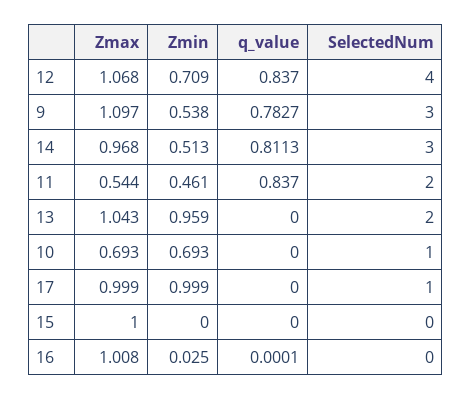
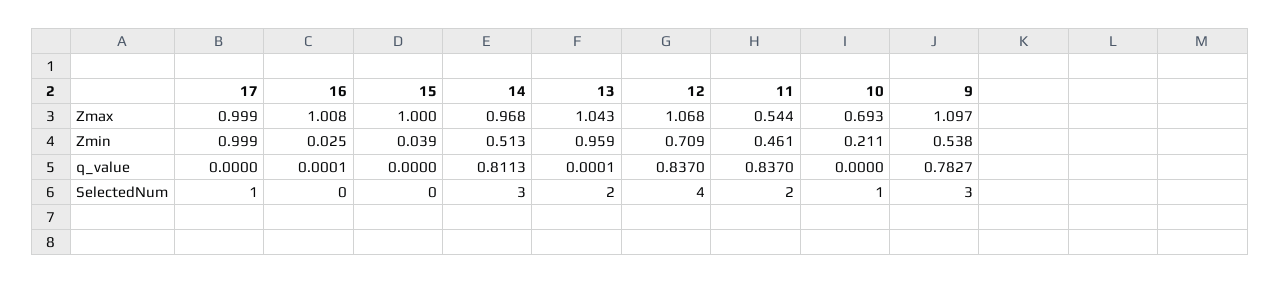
  {
    "Zmax": {
      "12": 1.068,
      "9": 1.097,
      "14": 0.968,
      "11": 0.544,
      "13": 1.043,
      "10": 0.693,
      "17": 0.999,
      "15": 1,
      "16": 1.008
    },
    "Zmin": {
      "12": 0.709,
      "9": 0.538,
      "14": 0.513,
      "11": 0.461,
      "13": 0.959,
-     "10": 0.693,
+     "10": 0.211,
      "17": 0.999,
-     "15": 0,
+     "15": 0.039,
      "16": 0.025
    },
    "q_value": {
      "12": 0.837,
      "9": 0.7827,
      "14": 0.8113,
      "11": 0.837,
-     "13": 0,
+     "13": 0.0001,
      "10": 0,
      "17": 0,
      "15": 0,
      "16": 0.0001
    },
    "SelectedNum": {
      "12": 4,
      "9": 3,
      "14": 3,
      "11": 2,
      "13": 2,
      "10": 1,
      "17": 1,
      "15": 0,
      "16": 0
    }
  }

